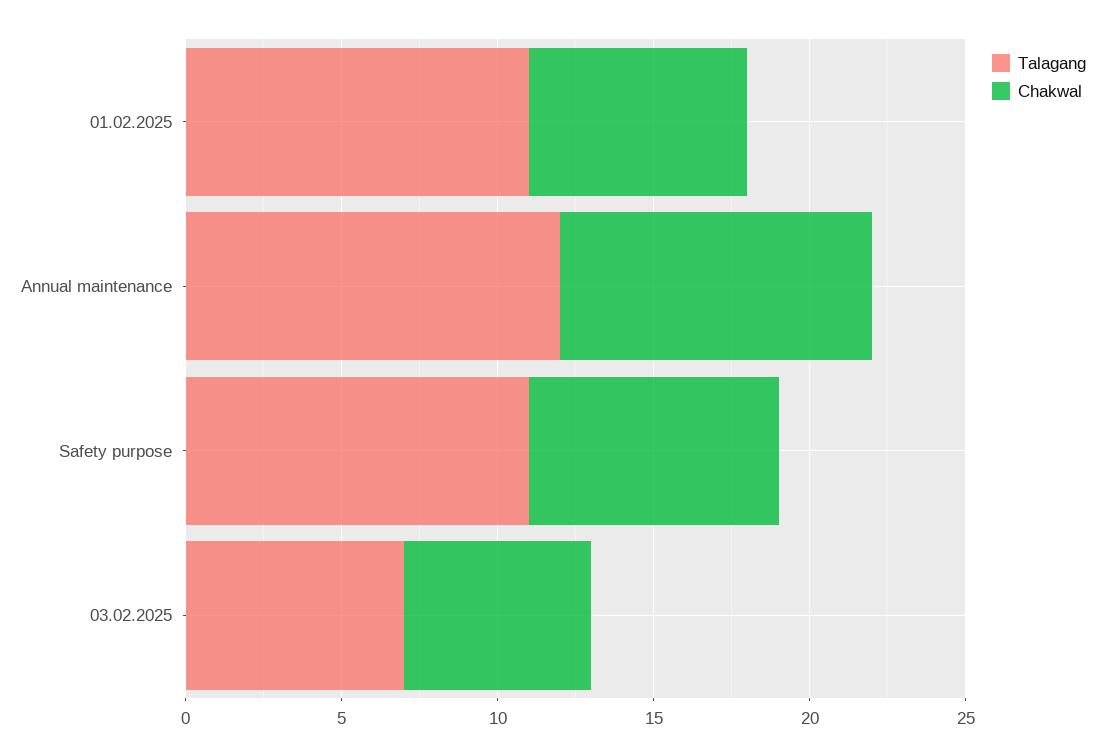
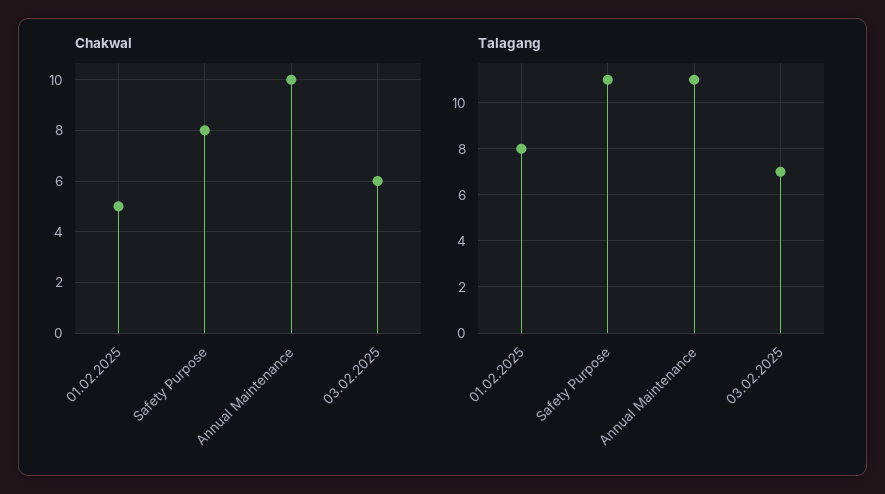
  {
    "Talagang": {
-     "01.02.2025": 11,
+     "01.02.2025": 8,
-     "Annual maintenance": 12,
+     "Annual maintenance": 11,
      "Safety purpose": 11,
      "03.02.2025": 7
    },
    "Chakwal": {
-     "01.02.2025": 7,
+     "01.02.2025": 5,
      "Annual maintenance": 10,
      "Safety purpose": 8,
      "03.02.2025": 6
    }
  }

